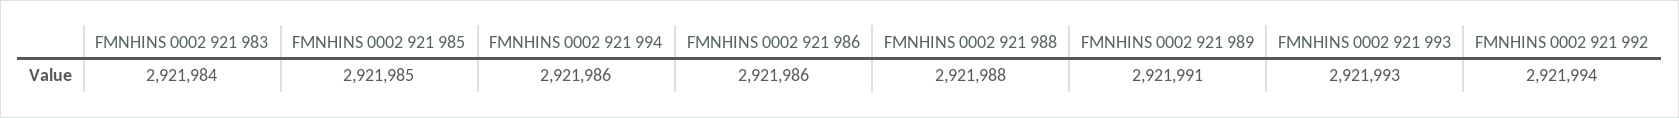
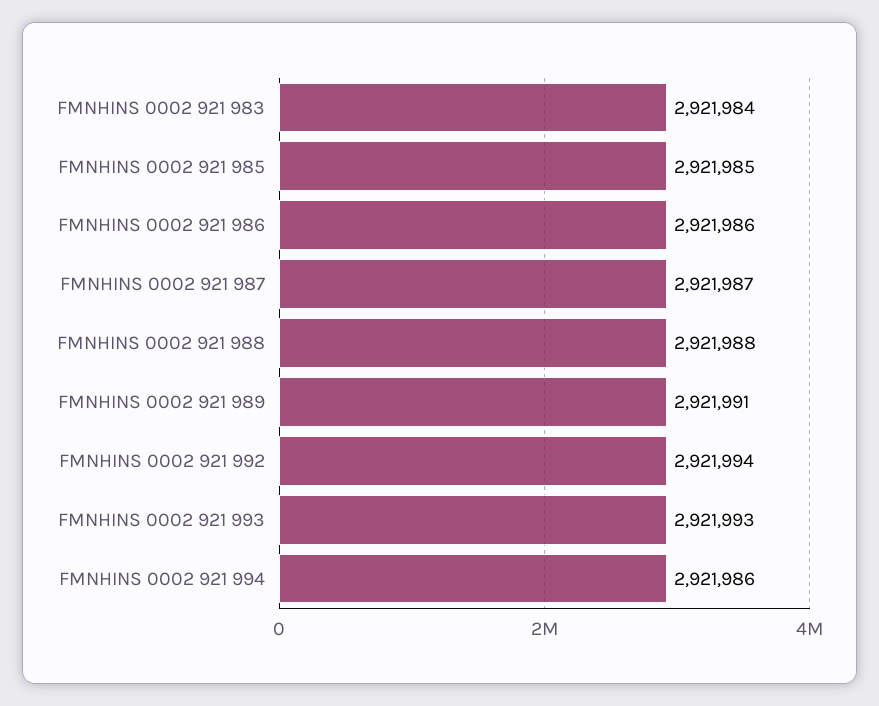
  {
    "FMNHINS 0002 921 983": 2921984,
    "FMNHINS 0002 921 985": 2921985,
    "FMNHINS 0002 921 994": 2921986,
    "FMNHINS 0002 921 986": 2921986,
    "FMNHINS 0002 921 988": 2921988,
    "FMNHINS 0002 921 989": 2921991,
    "FMNHINS 0002 921 993": 2921993,
-   "FMNHINS 0002 921 992": 2921994
+   "FMNHINS 0002 921 992": 2921994,
+   "FMNHINS 0002 921 987": 2921987
  }

